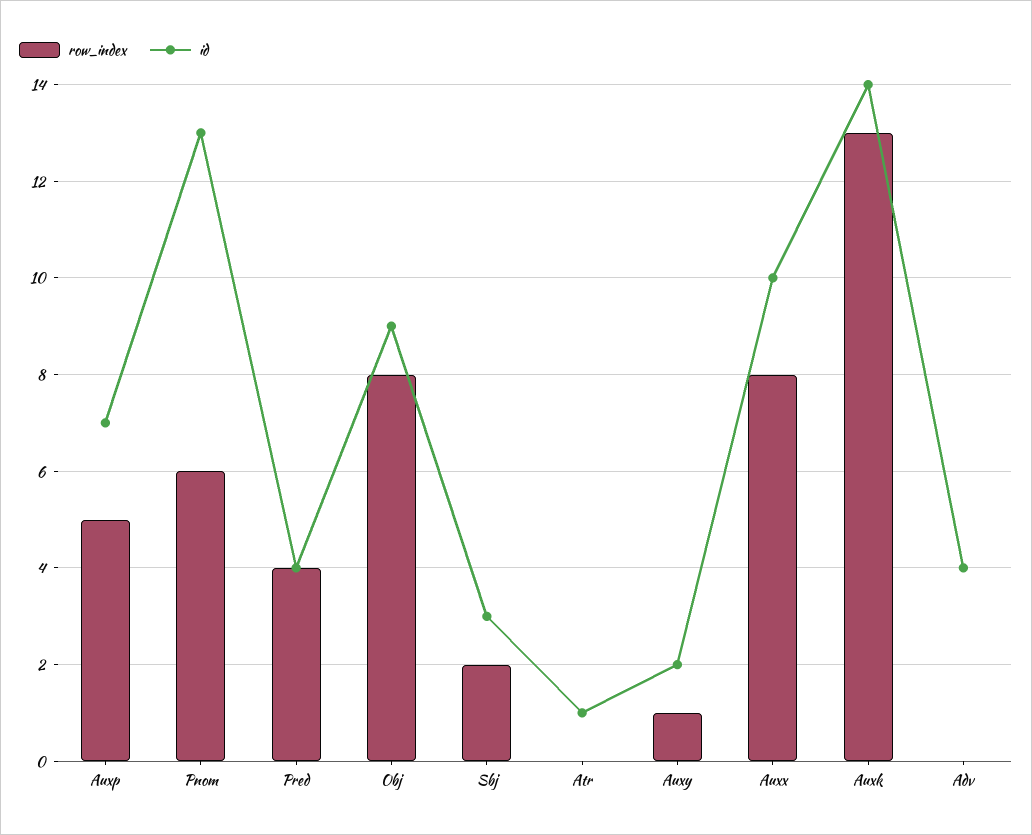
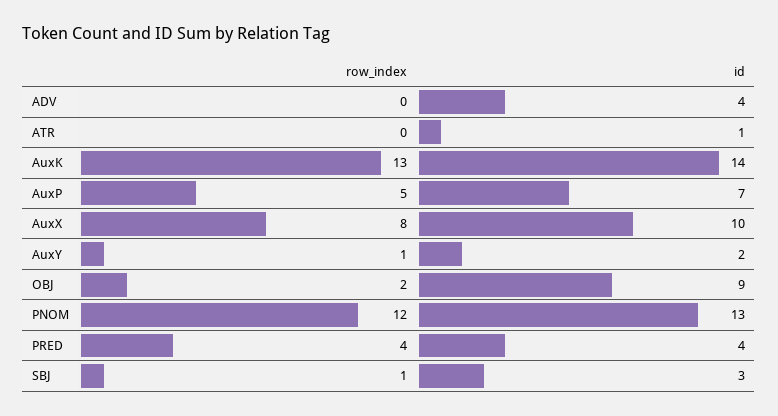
  {
    "row_index": {
      "Auxp": 5,
-     "Pnom": 6,
+     "Pnom": 12,
      "Pred": 4,
-     "Obj": 8,
+     "Obj": 2,
-     "Sbj": 2,
+     "Sbj": 1,
      "Atr": 0,
      "Auxy": 1,
      "Auxx": 8,
      "Auxk": 13,
      "Adv": 0
    },
    "id": {
      "Auxp": 7,
      "Pnom": 13,
      "Pred": 4,
      "Obj": 9,
      "Sbj": 3,
      "Atr": 1,
      "Auxy": 2,
      "Auxx": 10,
      "Auxk": 14,
      "Adv": 4
    }
  }

